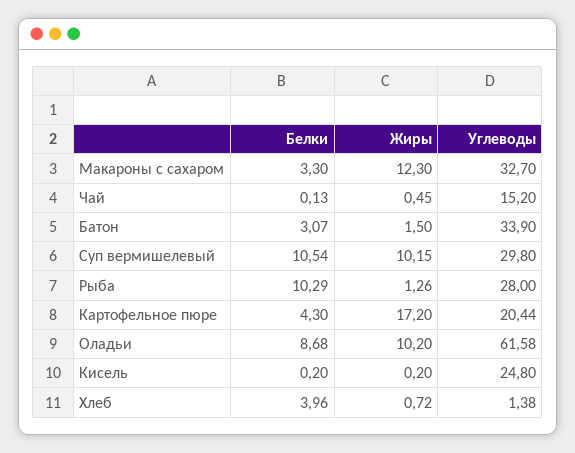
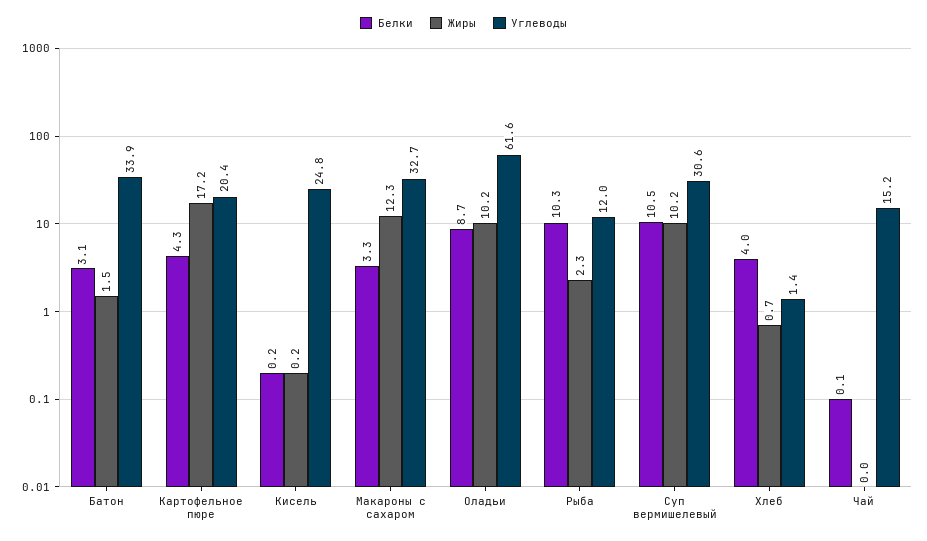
  {
    "Белки": {
      "Макароны с сахаром": 3.3,
      "Чай": 0.13,
      "Батон": 3.07,
      "Суп вермишелевый": 10.54,
      "Рыба": 10.29,
      "Картофельное пюре": 4.3,
      "Оладьи": 8.68,
      "Кисель": 0.2,
      "Хлеб": 3.96
    },
    "Жиры": {
      "Макароны с сахаром": 12.3,
-     "Чай": 0.45,
+     "Чай": 0,
      "Батон": 1.5,
      "Суп вермишелевый": 10.15,
-     "Рыба": 1.26,
+     "Рыба": 2.3,
      "Картофельное пюре": 17.2,
      "Оладьи": 10.2,
      "Кисель": 0.2,
      "Хлеб": 0.72
    },
    "Углеводы": {
      "Макароны с сахаром": 32.7,
      "Чай": 15.2,
      "Батон": 33.9,
-     "Суп вермишелевый": 29.8,
+     "Суп вермишелевый": 30.6,
-     "Рыба": 28,
+     "Рыба": 12,
      "Картофельное пюре": 20.44,
      "Оладьи": 61.58,
      "Кисель": 24.8,
      "Хлеб": 1.38
    }
  }

